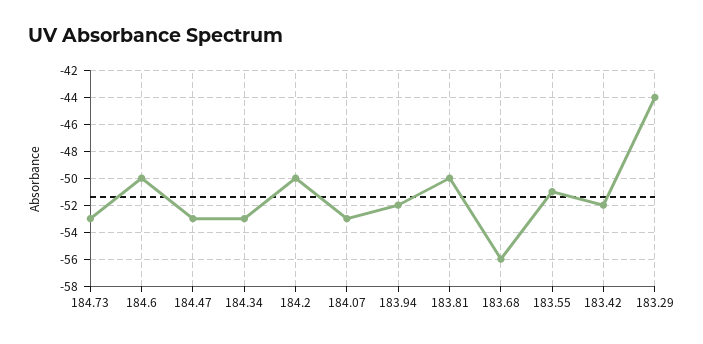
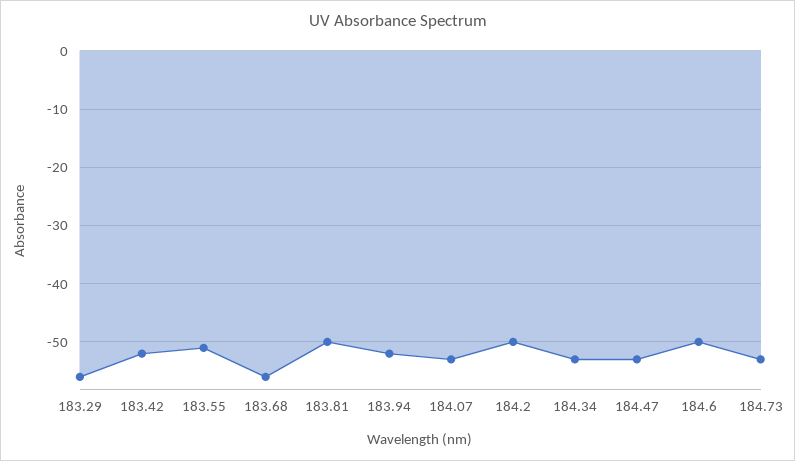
  {
    "184.73": -53,
    "184.6": -50,
    "184.47": -53,
    "184.34": -53,
    "184.2": -50,
    "184.07": -53,
    "183.94": -52,
    "183.81": -50,
    "183.68": -56,
    "183.55": -51,
    "183.42": -52,
-   "183.29": -44
+   "183.29": -55
  }

